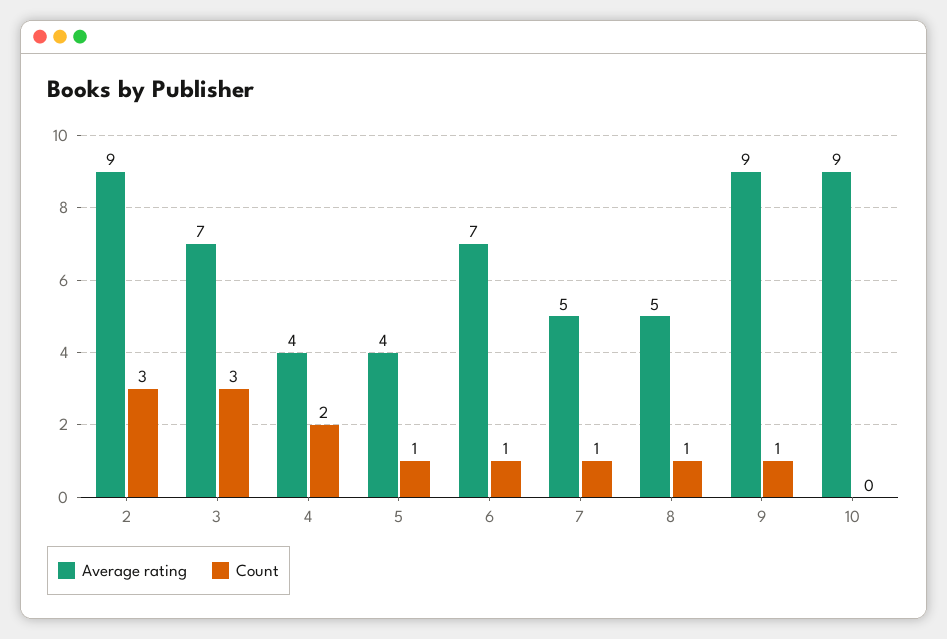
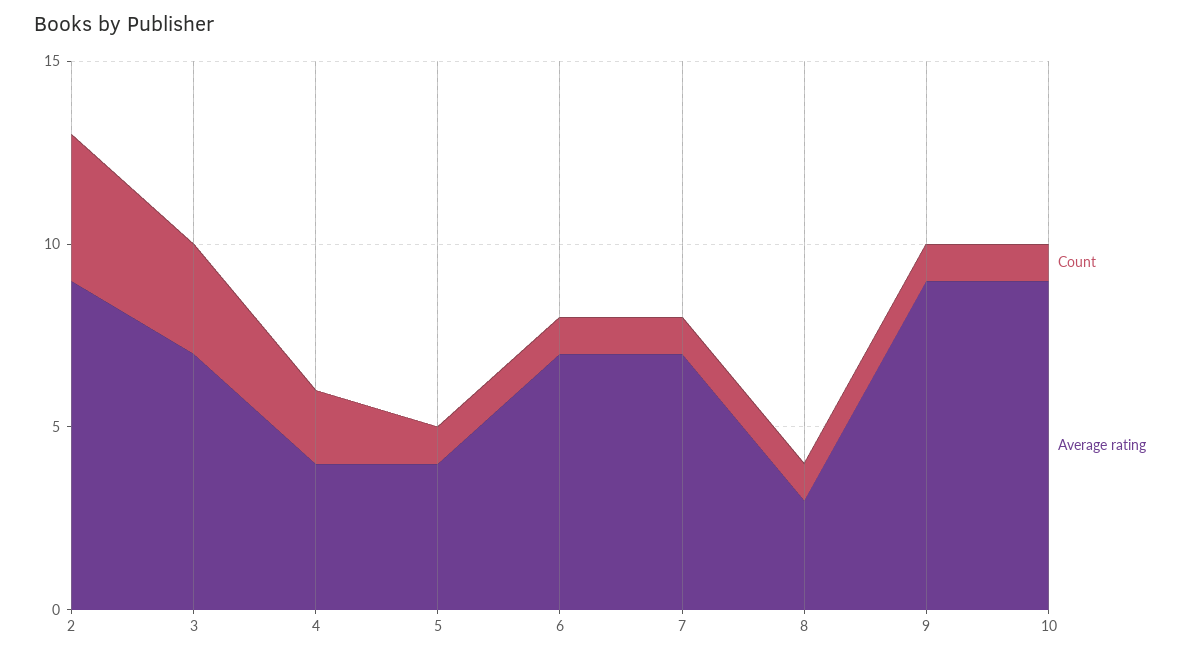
  {
    "Average rating": {
      "2": 9,
      "3": 7,
      "4": 4,
      "5": 4,
      "6": 7,
-     "7": 5,
+     "7": 7,
-     "8": 5,
+     "8": 3,
      "9": 9,
      "10": 9
    },
    "Count": {
-     "2": 3,
+     "2": 4,
      "3": 3,
      "4": 2,
      "5": 1,
      "6": 1,
      "7": 1,
      "8": 1,
      "9": 1,
-     "10": 0
+     "10": 1
    }
  }

